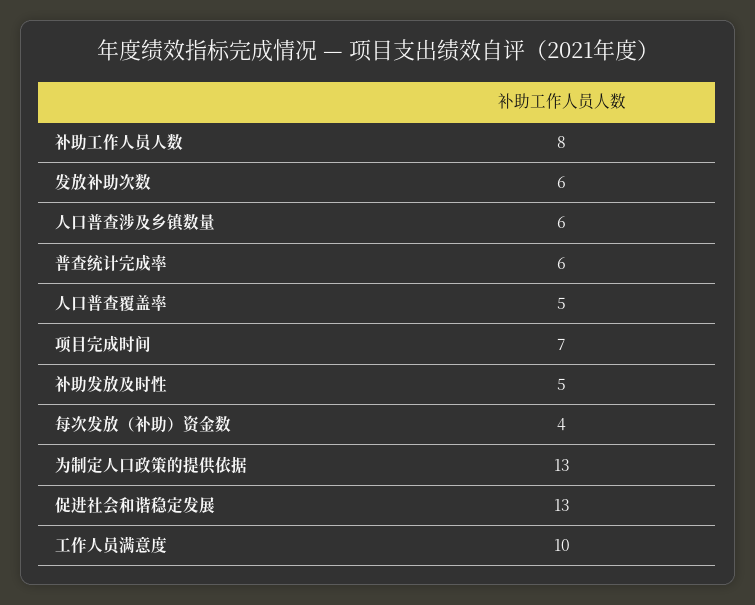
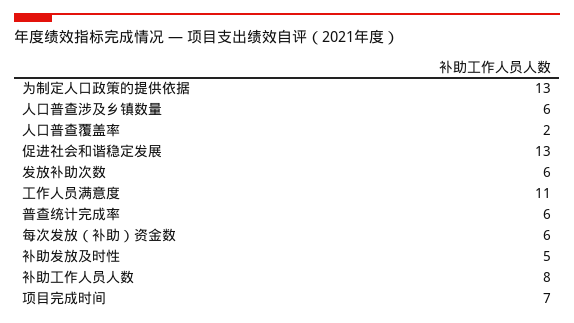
  {
    "补助工作人员人数": 8,
    "发放补助次数": 6,
    "人口普查涉及乡镇数量": 6,
    "普查统计完成率": 6,
-   "人口普查覆盖率": 5,
+   "人口普查覆盖率": 2,
    "项目完成时间": 7,
    "补助发放及时性": 5,
-   "每次发放（补助）资金数": 4,
+   "每次发放（补助）资金数": 6,
    "为制定人口政策的提供依据": 13,
    "促进社会和谐稳定发展": 13,
-   "工作人员满意度": 10
+   "工作人员满意度": 11
  }

